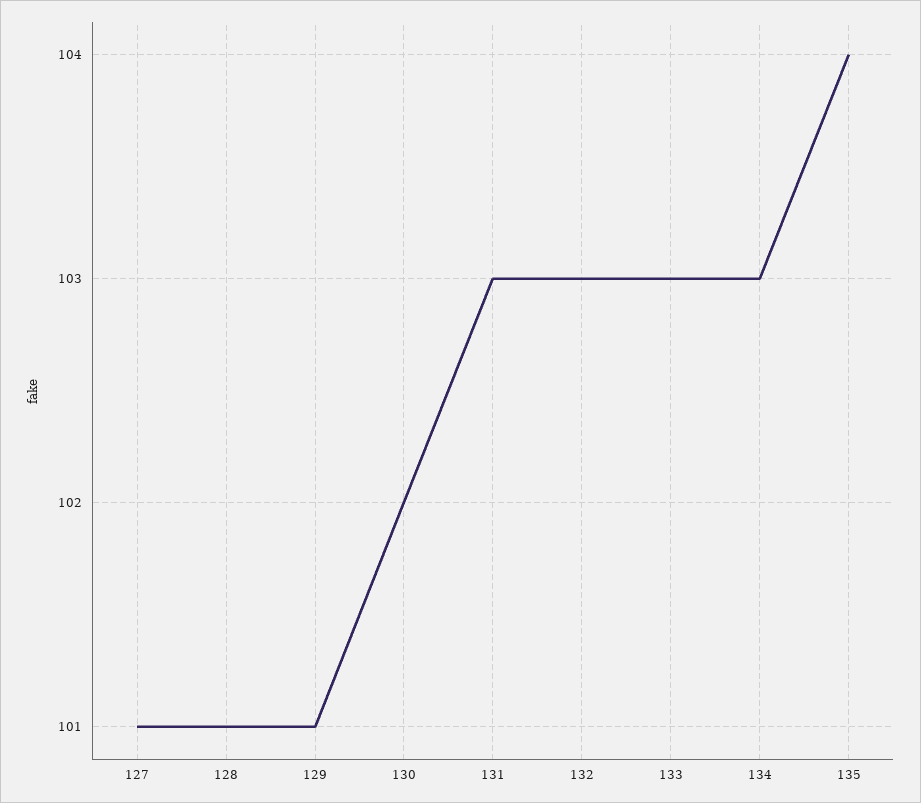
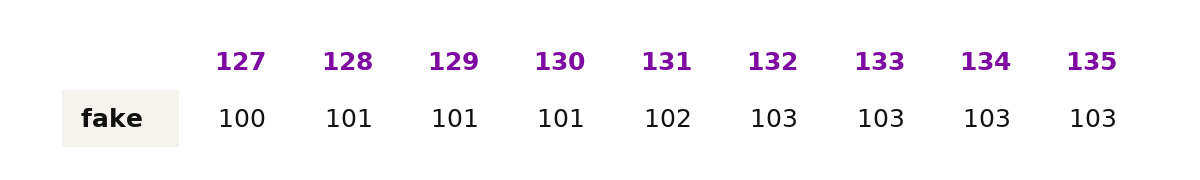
  {
-   "127": 101,
+   "127": 100,
    "128": 101,
    "129": 101,
-   "130": 102,
+   "130": 101,
-   "131": 103,
+   "131": 102,
    "132": 103,
    "133": 103,
    "134": 103,
-   "135": 104
+   "135": 103
  }

